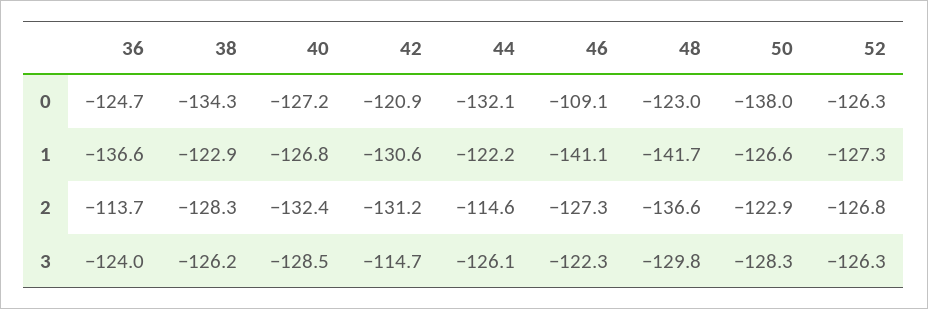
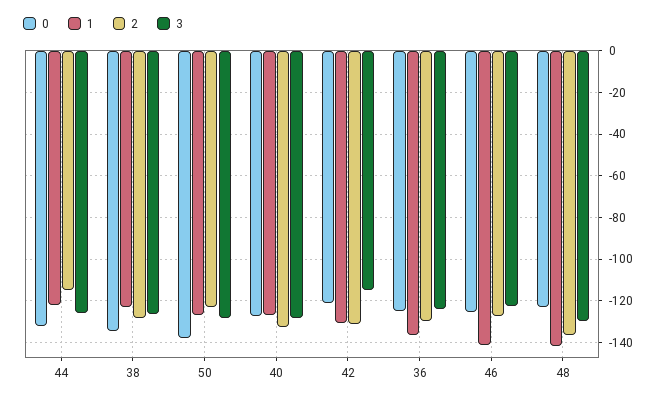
  {
    "0": {
      "36": -124.7,
      "38": -134.3,
      "40": -127.2,
      "42": -120.9,
      "44": -132.1,
-     "46": -109.1,
+     "46": -125,
      "48": -123,
-     "50": -138,
+     "50": -138
-     "52": -126.3
    },
    "1": {
      "36": -136.6,
      "38": -122.9,
      "40": -126.8,
      "42": -130.6,
      "44": -122.2,
      "46": -141.1,
      "48": -141.7,
-     "50": -126.6,
+     "50": -126.6
-     "52": -127.3
    },
    "2": {
-     "36": -113.7,
+     "36": -130,
      "38": -128.3,
      "40": -132.4,
      "42": -131.2,
      "44": -114.6,
      "46": -127.3,
      "48": -136.6,
-     "50": -122.9,
+     "50": -122.9
-     "52": -126.8
    },
    "3": {
      "36": -124,
      "38": -126.2,
      "40": -128.5,
      "42": -114.7,
      "44": -126.1,
      "46": -122.3,
      "48": -129.8,
-     "50": -128.3,
+     "50": -128.3
-     "52": -126.3
    }
  }

